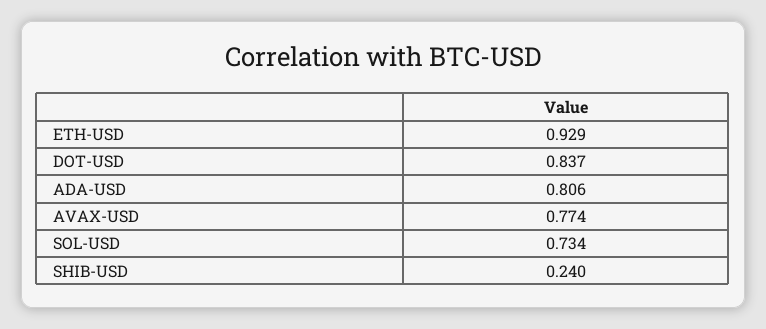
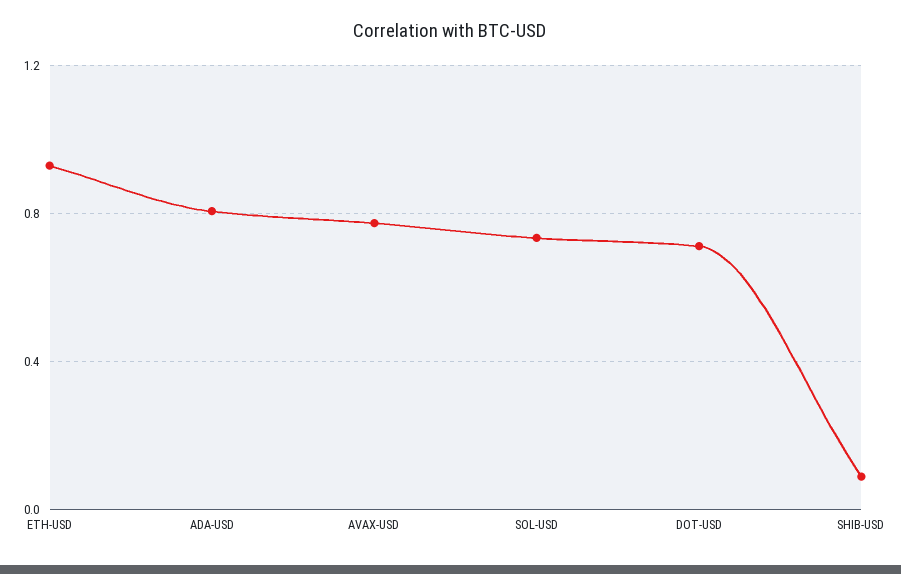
  {
    "ETH-USD": 0.929,
-   "DOT-USD": 0.837,
+   "DOT-USD": 0.7,
    "ADA-USD": 0.806,
    "AVAX-USD": 0.774,
    "SOL-USD": 0.734,
-   "SHIB-USD": 0.24
+   "SHIB-USD": 0.1
  }

